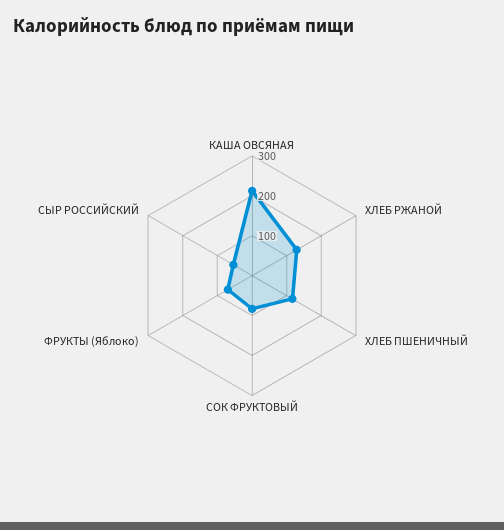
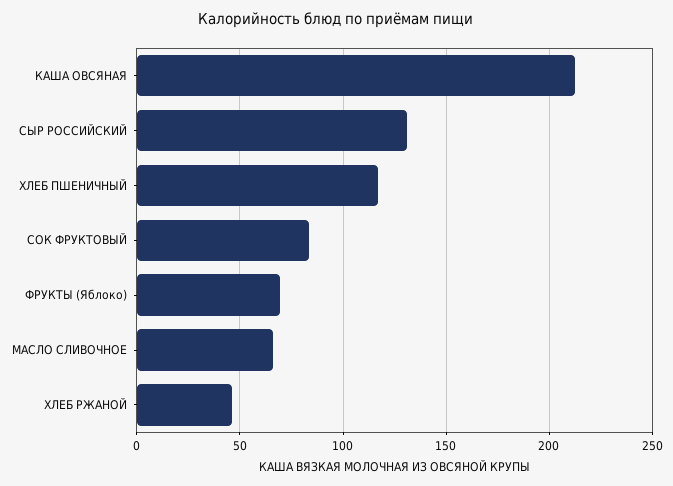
  {
    "КАША ОВСЯНАЯ": 210,
-   "ХЛЕБ РЖАНОЙ": 125,
+   "ХЛЕБ РЖАНОЙ": 45,
    "ХЛЕБ ПШЕНИЧНЫЙ": 115,
    "СОК ФРУКТОВЫЙ": 85,
    "ФРУКТЫ (Яблоко)": 70,
-   "СЫР РОССИЙСКИЙ": 50
+   "СЫР РОССИЙСКИЙ": 130,
+   "МАСЛО СЛИВОЧНОЕ": 65
  }

